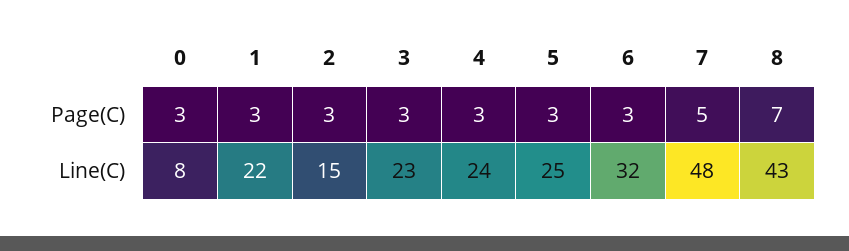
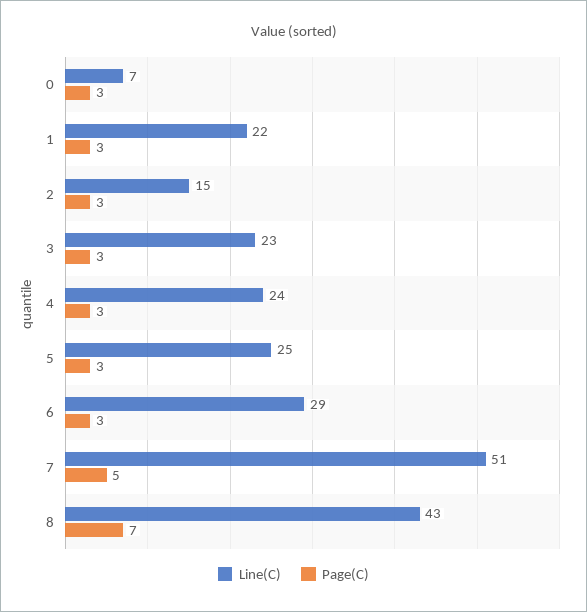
  {
    "Page(C)": {
      "0": 3,
      "1": 3,
      "2": 3,
      "3": 3,
      "4": 3,
      "5": 3,
      "6": 3,
      "7": 5,
      "8": 7
    },
    "Line(C)": {
-     "0": 8,
+     "0": 7,
      "1": 22,
      "2": 15,
      "3": 23,
      "4": 24,
      "5": 25,
-     "6": 32,
+     "6": 29,
-     "7": 48,
+     "7": 51,
      "8": 43
    }
  }

